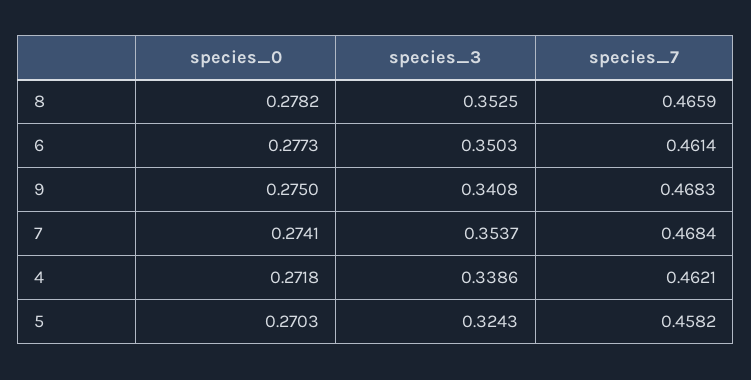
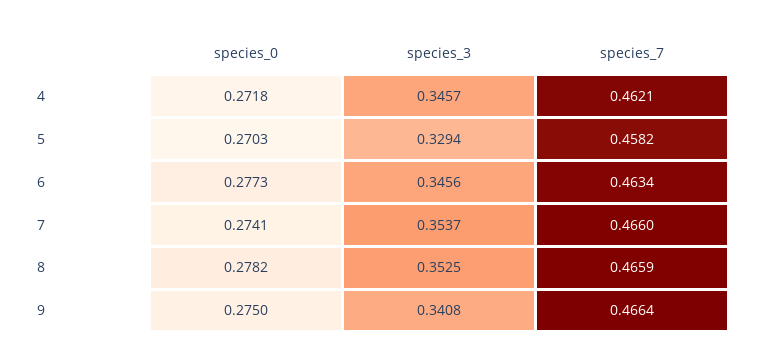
  {
    "species_0": {
      "8": 0.2782,
      "6": 0.2773,
      "9": 0.275,
      "7": 0.2741,
      "4": 0.2718,
      "5": 0.2703
    },
    "species_3": {
      "8": 0.3525,
-     "6": 0.3503,
+     "6": 0.3456,
      "9": 0.3408,
      "7": 0.3537,
-     "4": 0.3386,
+     "4": 0.3457,
-     "5": 0.3243
+     "5": 0.3294
    },
    "species_7": {
      "8": 0.4659,
-     "6": 0.4614,
+     "6": 0.4634,
-     "9": 0.4683,
+     "9": 0.4664,
-     "7": 0.4684,
+     "7": 0.466,
      "4": 0.4621,
      "5": 0.4582
    }
  }

